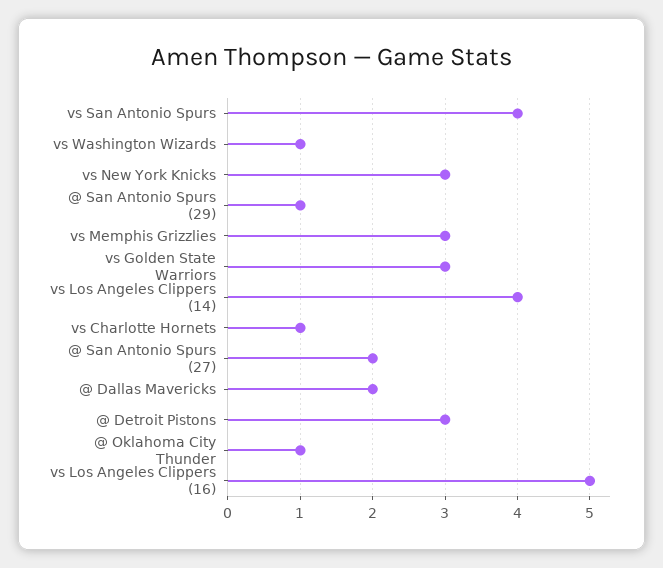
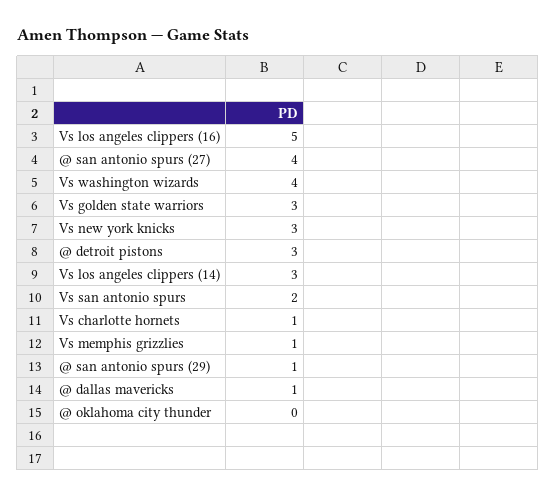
  {
-   "vs San Antonio Spurs": 4,
+   "vs San Antonio Spurs": 2,
-   "vs Washington Wizards": 1,
+   "vs Washington Wizards": 4,
    "vs New York Knicks": 3,
    "@ San Antonio Spurs (29)": 1,
-   "vs Memphis Grizzlies": 3,
+   "vs Memphis Grizzlies": 1,
    "vs Golden State Warriors": 3,
-   "vs Los Angeles Clippers (14)": 4,
+   "vs Los Angeles Clippers (14)": 3,
    "vs Charlotte Hornets": 1,
-   "@ San Antonio Spurs (27)": 2,
+   "@ San Antonio Spurs (27)": 4,
-   "@ Dallas Mavericks": 2,
+   "@ Dallas Mavericks": 1,
    "@ Detroit Pistons": 3,
-   "@ Oklahoma City Thunder": 1,
+   "@ Oklahoma City Thunder": 0,
    "vs Los Angeles Clippers (16)": 5
  }

